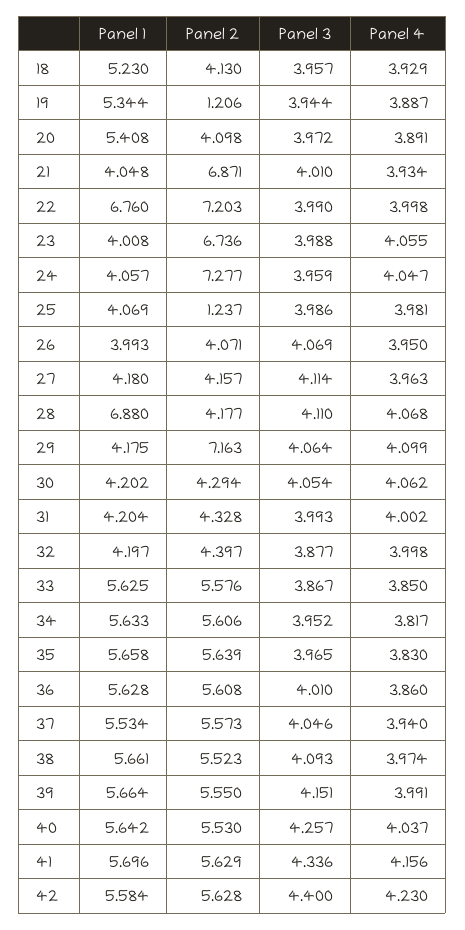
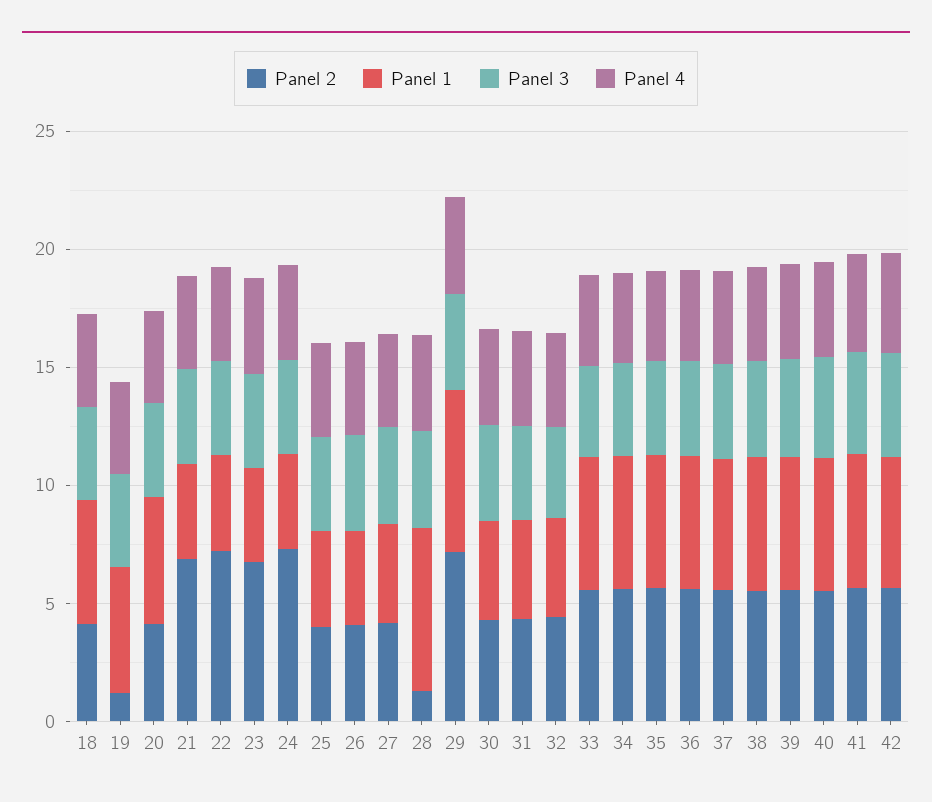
  {
    "Panel 1": {
      "18": 5.23,
      "19": 5.344,
      "20": 5.408,
      "21": 4.048,
-     "22": 6.76,
+     "22": 4,
      "23": 4.008,
      "24": 4.057,
      "25": 4.069,
      "26": 3.993,
      "27": 4.18,
      "28": 6.88,
-     "29": 4.175,
+     "29": 7,
      "30": 4.202,
      "31": 4.204,
      "32": 4.197,
      "33": 5.625,
      "34": 5.633,
      "35": 5.658,
      "36": 5.628,
      "37": 5.534,
      "38": 5.661,
      "39": 5.664,
      "40": 5.642,
      "41": 5.696,
      "42": 5.584
    },
    "Panel 2": {
      "18": 4.13,
      "19": 1.206,
      "20": 4.098,
      "21": 6.871,
      "22": 7.203,
      "23": 6.736,
      "24": 7.277,
-     "25": 1.237,
+     "25": 4,
      "26": 4.071,
      "27": 4.157,
-     "28": 4.177,
+     "28": 1,
      "29": 7.163,
      "30": 4.294,
      "31": 4.328,
      "32": 4.397,
      "33": 5.576,
      "34": 5.606,
      "35": 5.639,
      "36": 5.608,
      "37": 5.573,
      "38": 5.523,
      "39": 5.55,
      "40": 5.53,
      "41": 5.629,
      "42": 5.628
    },
    "Panel 3": {
      "18": 3.957,
      "19": 3.944,
      "20": 3.972,
      "21": 4.01,
      "22": 3.99,
      "23": 3.988,
      "24": 3.959,
      "25": 3.986,
      "26": 4.069,
      "27": 4.114,
      "28": 4.11,
      "29": 4.064,
      "30": 4.054,
      "31": 3.993,
      "32": 3.877,
      "33": 3.867,
      "34": 3.952,
      "35": 3.965,
      "36": 4.01,
      "37": 4.046,
      "38": 4.093,
      "39": 4.151,
      "40": 4.257,
      "41": 4.336,
      "42": 4.4
    },
    "Panel 4": {
      "18": 3.929,
      "19": 3.887,
      "20": 3.891,
      "21": 3.934,
      "22": 3.998,
      "23": 4.055,
      "24": 4.047,
      "25": 3.981,
      "26": 3.95,
      "27": 3.963,
      "28": 4.068,
      "29": 4.099,
      "30": 4.062,
      "31": 4.002,
      "32": 3.998,
      "33": 3.85,
      "34": 3.817,
      "35": 3.83,
      "36": 3.86,
      "37": 3.94,
      "38": 3.974,
      "39": 3.991,
      "40": 4.037,
      "41": 4.156,
      "42": 4.23
    }
  }

